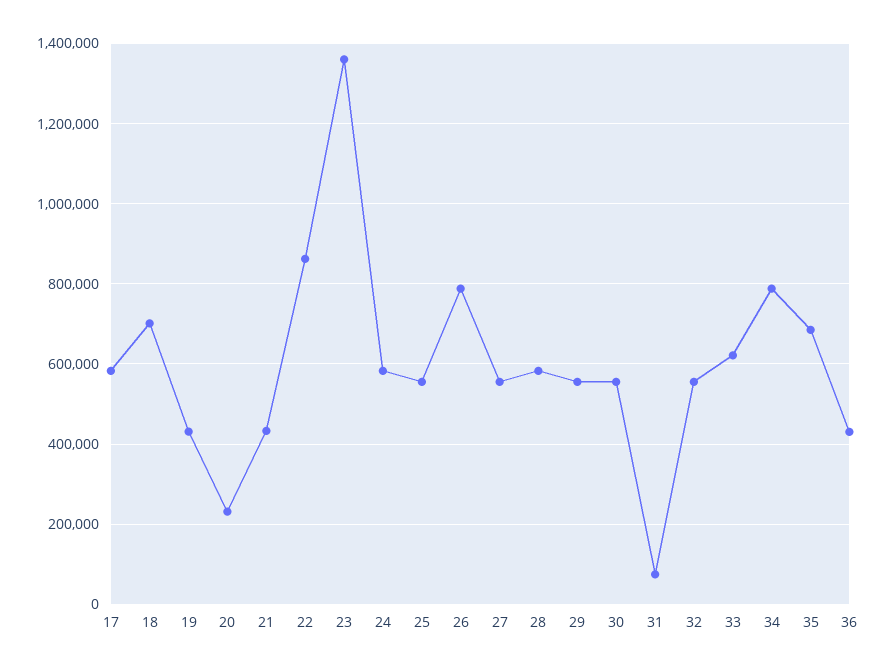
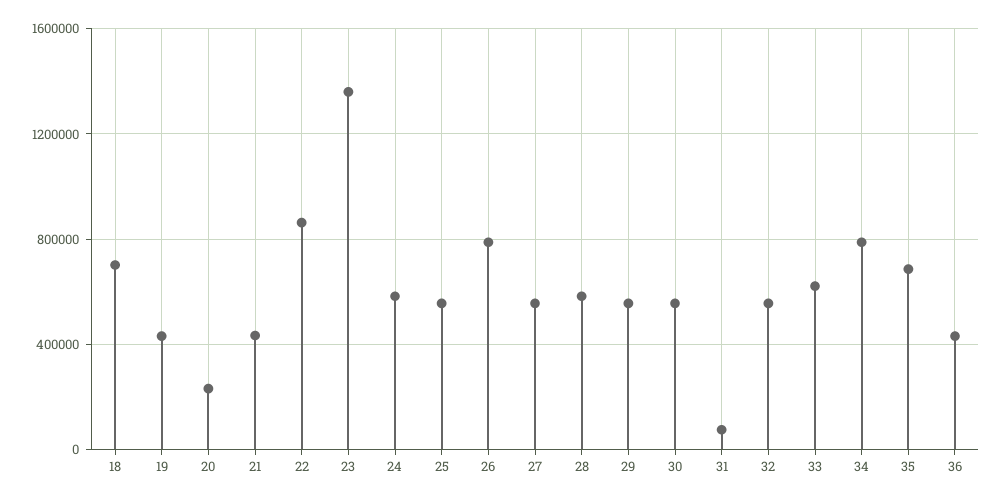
  {
-   "17": 580000,
    "18": 700000,
    "19": 440000,
    "20": 240000,
    "21": 440000,
    "22": 860000,
    "23": 1360000,
    "24": 580000,
    "25": 560000,
    "26": 780000,
    "27": 560000,
    "28": 580000,
    "29": 560000,
    "30": 560000,
    "31": 80000,
    "32": 560000,
    "33": 620000,
    "34": 780000,
    "35": 680000,
    "36": 440000
  }

